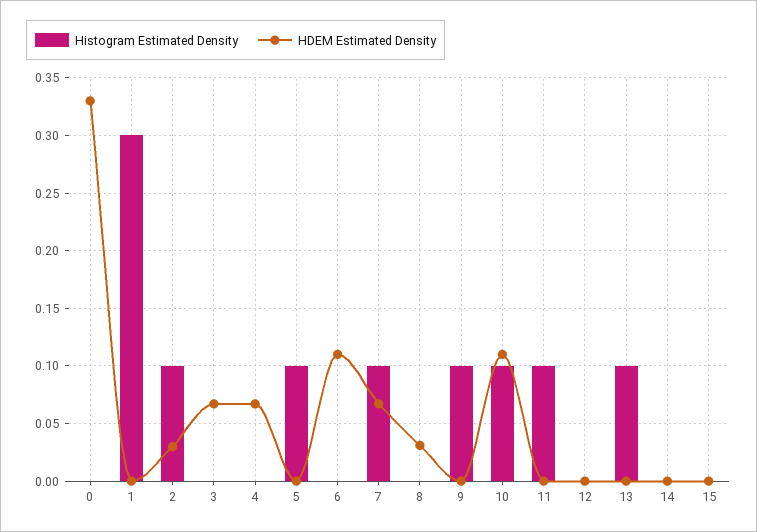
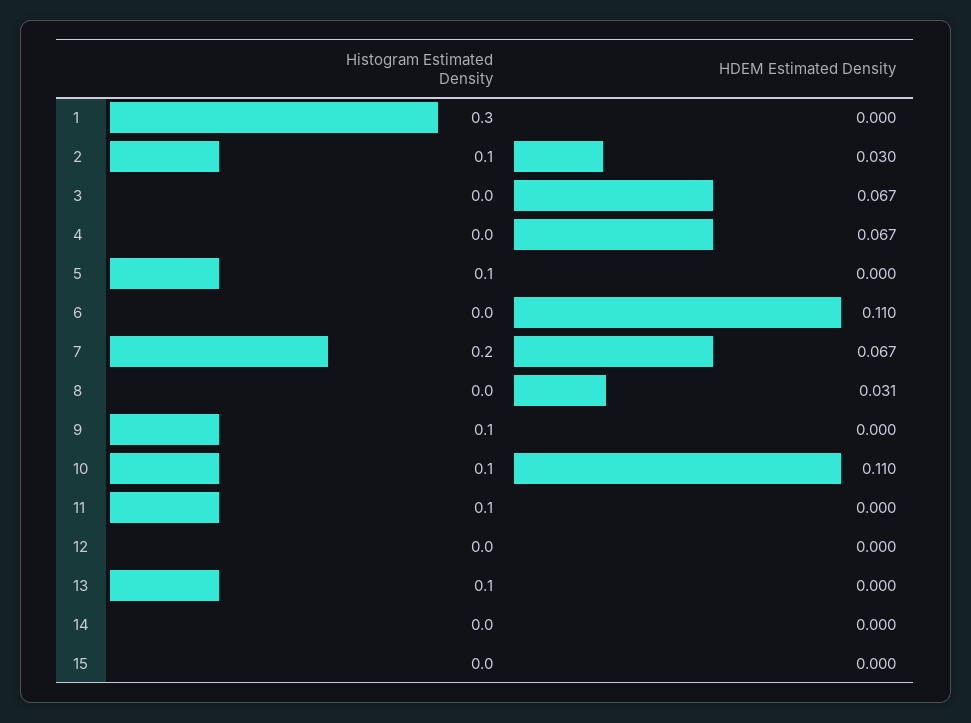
  {
    "Histogram Estimated Density": {
-     "0": 0,
      "1": 0.3,
      "2": 0.1,
      "3": 0,
      "4": 0,
      "5": 0.1,
      "6": 0,
-     "7": 0.1,
+     "7": 0.2,
      "8": 0,
      "9": 0.1,
      "10": 0.1,
      "11": 0.1,
      "12": 0,
      "13": 0.1,
      "14": 0,
      "15": 0
    },
    "HDEM Estimated Density": {
-     "0": 0.33,
      "1": 0,
      "2": 0.03,
      "3": 0.067,
      "4": 0.067,
      "5": 0,
      "6": 0.11,
      "7": 0.067,
      "8": 0.031,
      "9": 0,
      "10": 0.11,
      "11": 0,
      "12": 0,
      "13": 0,
      "14": 0,
      "15": 0
    }
  }

